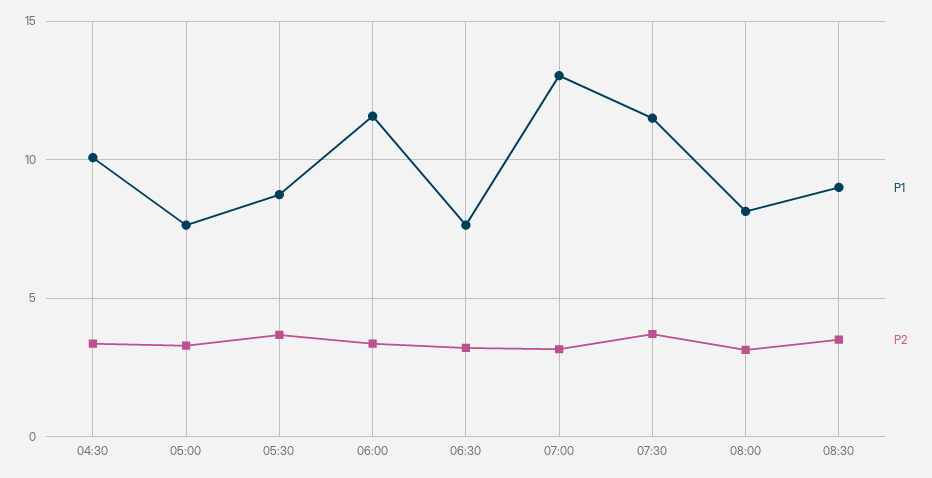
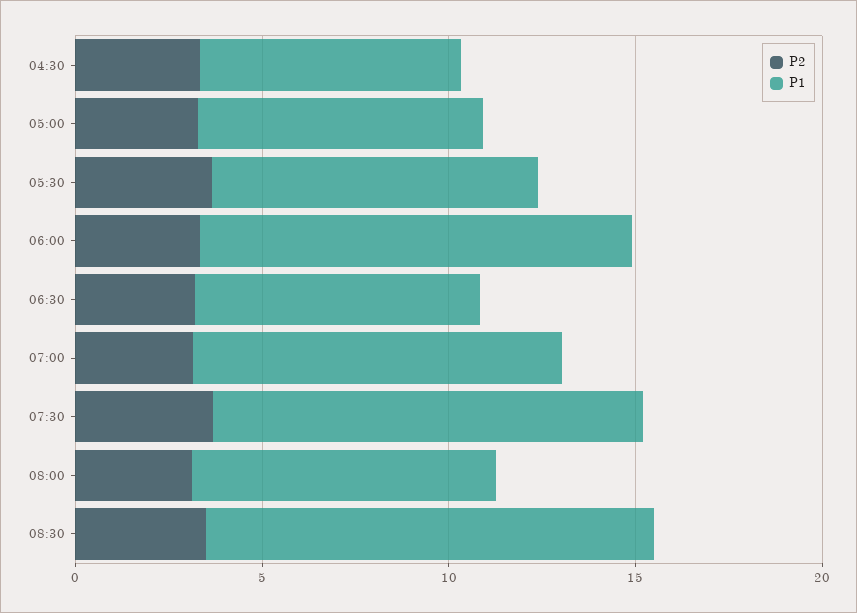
  {
    "P1": {
-     "04:30": 10,
+     "04:30": 7,
      "05:00": 7.5,
      "05:30": 8.5,
      "06:00": 11.5,
      "06:30": 7.5,
-     "07:00": 13,
+     "07:00": 10,
      "07:30": 11.5,
      "08:00": 8,
-     "08:30": 9
+     "08:30": 12
    },
    "P2": {
      "04:30": 3.5,
      "05:00": 3.5,
      "05:30": 3.5,
      "06:00": 3.5,
      "06:30": 3,
      "07:00": 3,
      "07:30": 3.5,
      "08:00": 3,
      "08:30": 3.5
    }
  }

